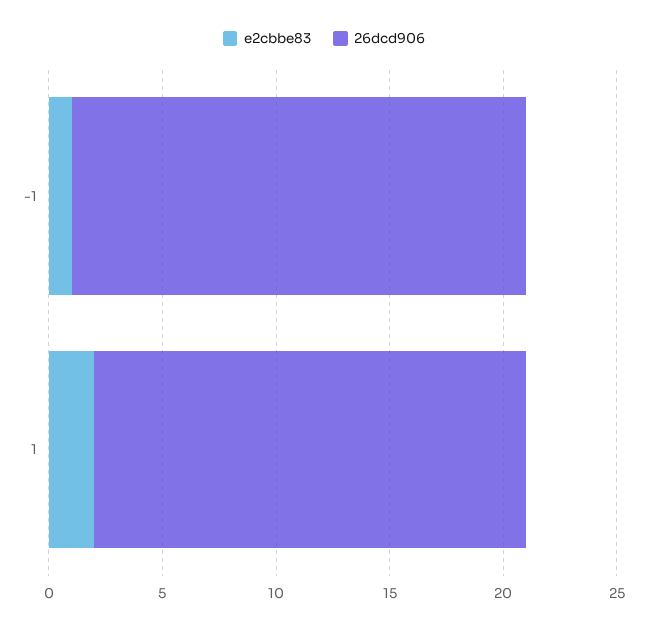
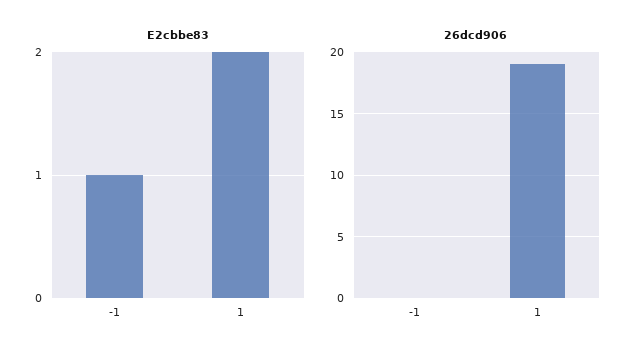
  {
    "e2cbbe83": {
      "-1": 1,
      "1": 2
    },
    "26dcd906": {
-     "-1": 20,
+     "-1": 0,
      "1": 19
    }
  }

